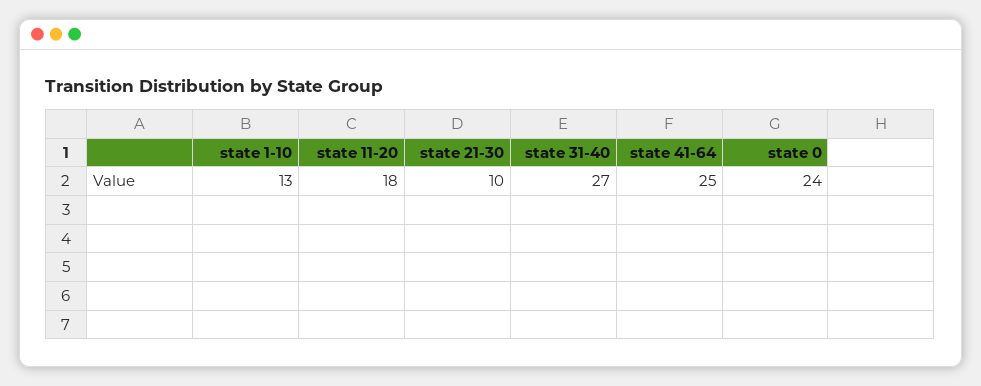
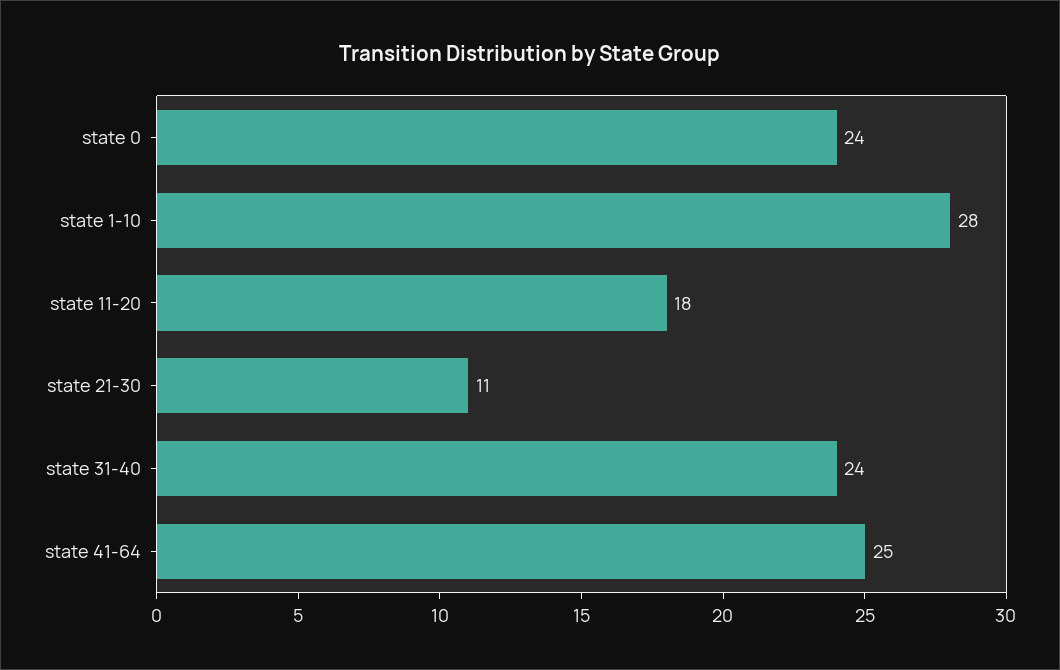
  {
-   "state 1-10": 13,
+   "state 1-10": 28,
    "state 11-20": 18,
-   "state 21-30": 10,
+   "state 21-30": 11,
-   "state 31-40": 27,
+   "state 31-40": 24,
    "state 41-64": 25,
    "state 0": 24
  }

